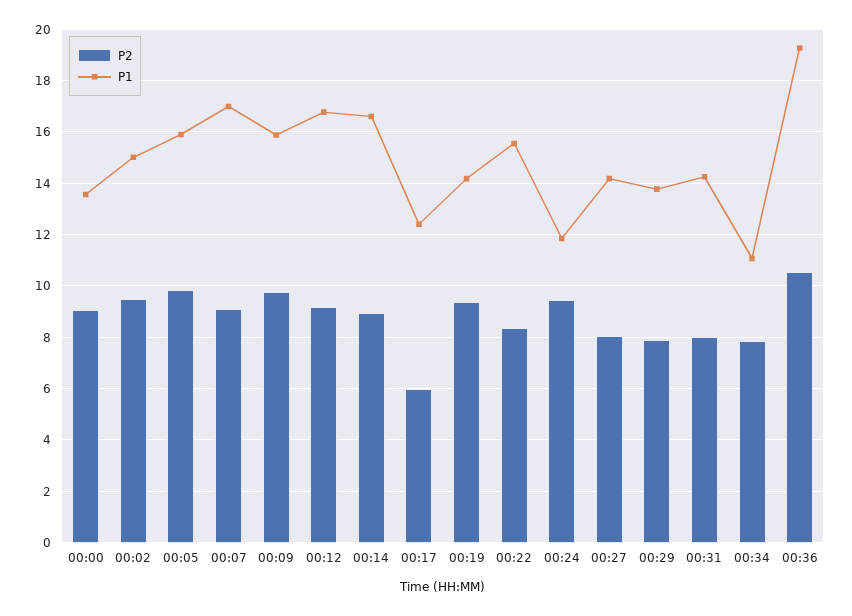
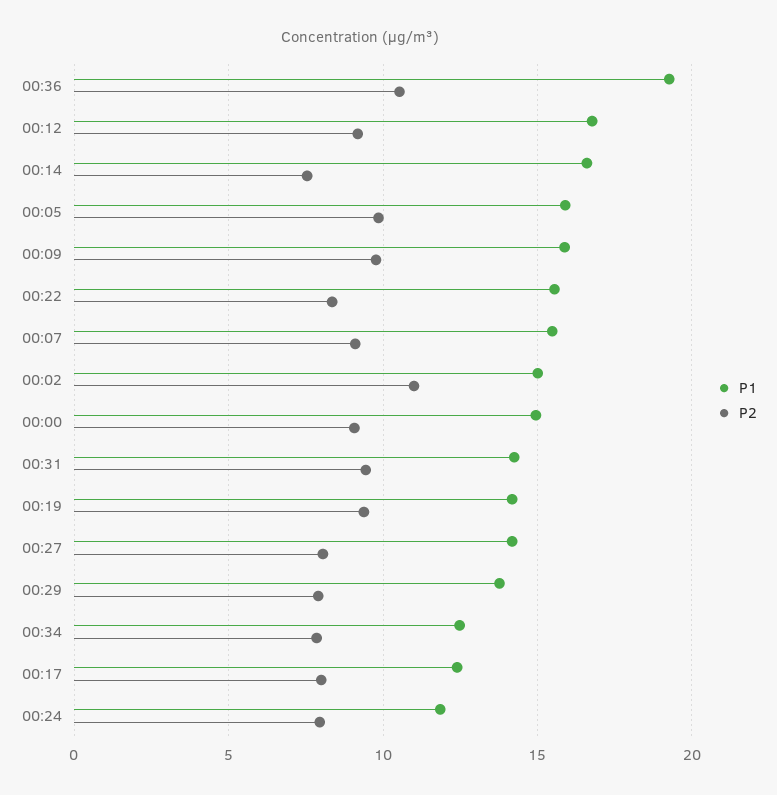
  {
    "P2": {
      "00:00": 9,
-     "00:02": 9.5,
+     "00:02": 11,
      "00:05": 9.75,
      "00:07": 9,
      "00:09": 9.75,
      "00:12": 9.25,
-     "00:14": 9,
+     "00:14": 7.5,
-     "00:17": 6,
+     "00:17": 8,
      "00:19": 9.5,
      "00:22": 8.25,
-     "00:24": 9.5,
+     "00:24": 8,
      "00:27": 8,
      "00:29": 8,
-     "00:31": 8,
+     "00:31": 9.5,
      "00:34": 7.75,
      "00:36": 10.5
    },
    "P1": {
-     "00:00": 13.5,
+     "00:00": 15,
      "00:02": 15,
      "00:05": 16,
-     "00:07": 17,
+     "00:07": 15.5,
      "00:09": 16,
      "00:12": 16.75,
      "00:14": 16.5,
      "00:17": 12.5,
      "00:19": 14.25,
      "00:22": 15.5,
      "00:24": 11.75,
      "00:27": 14.25,
      "00:29": 13.75,
      "00:31": 14.25,
-     "00:34": 11,
+     "00:34": 12.5,
      "00:36": 19.25
    }
  }

